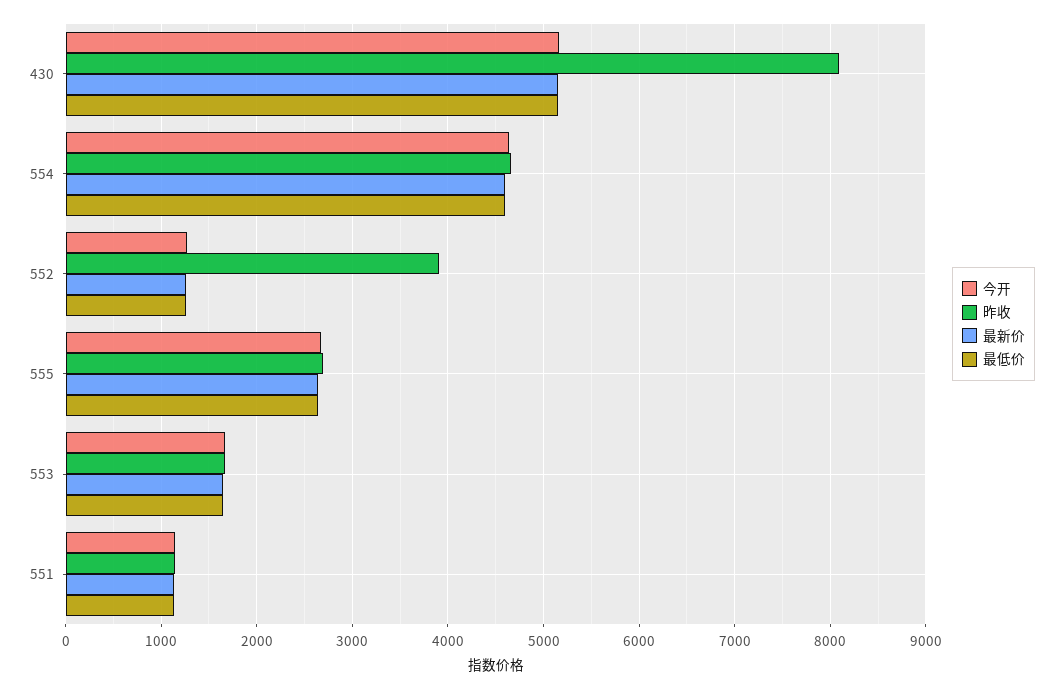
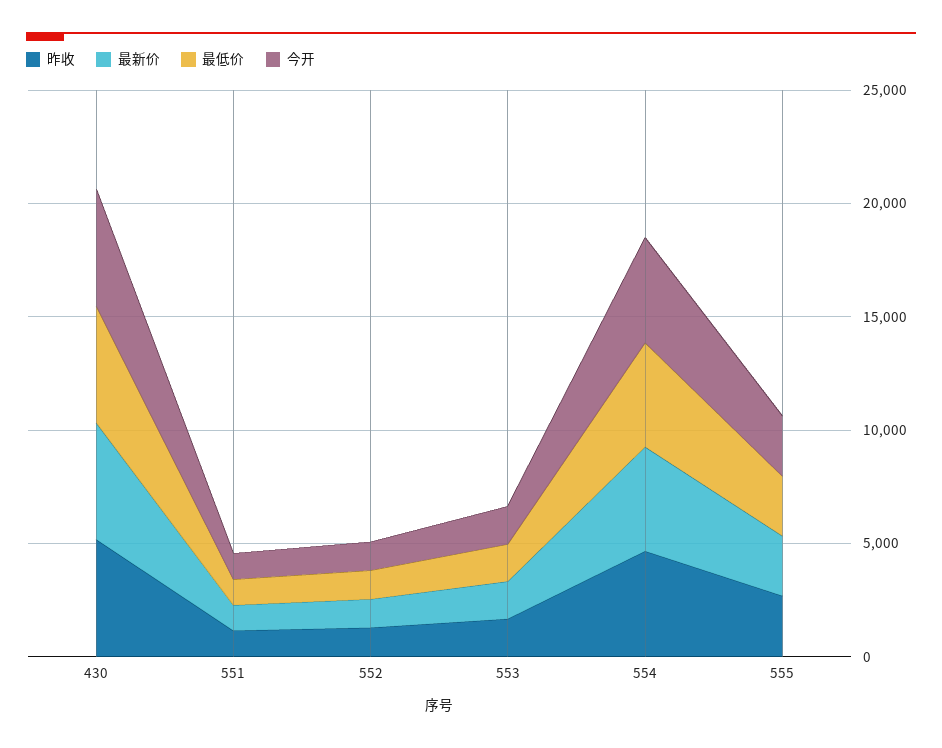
  {
    "今开": {
      "430": 5200,
      "554": 4600,
      "552": 1300,
      "555": 2700,
      "553": 1700,
      "551": 1100
    },
    "昨收": {
-     "430": 8100,
+     "430": 5000,
      "554": 4700,
-     "552": 3900,
+     "552": 1000,
      "555": 2700,
      "553": 1700,
      "551": 1100
    },
    "最新价": {
      "430": 5200,
      "554": 4600,
      "552": 1300,
      "555": 2600,
      "553": 1600,
      "551": 1100
    },
    "最低价": {
      "430": 5100,
      "554": 4600,
      "552": 1300,
      "555": 2600,
      "553": 1600,
      "551": 1100
    }
  }

